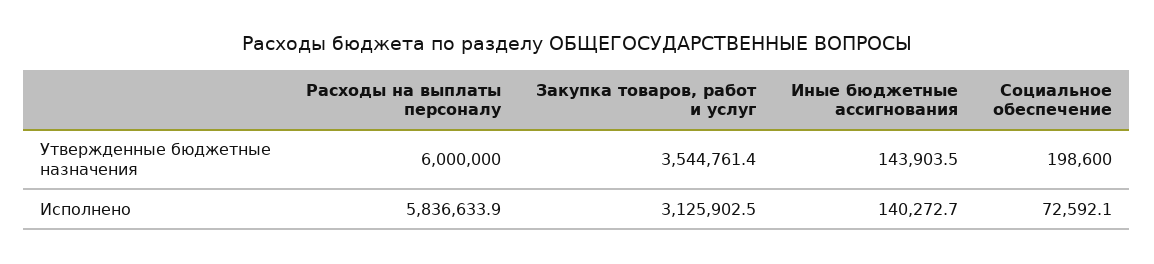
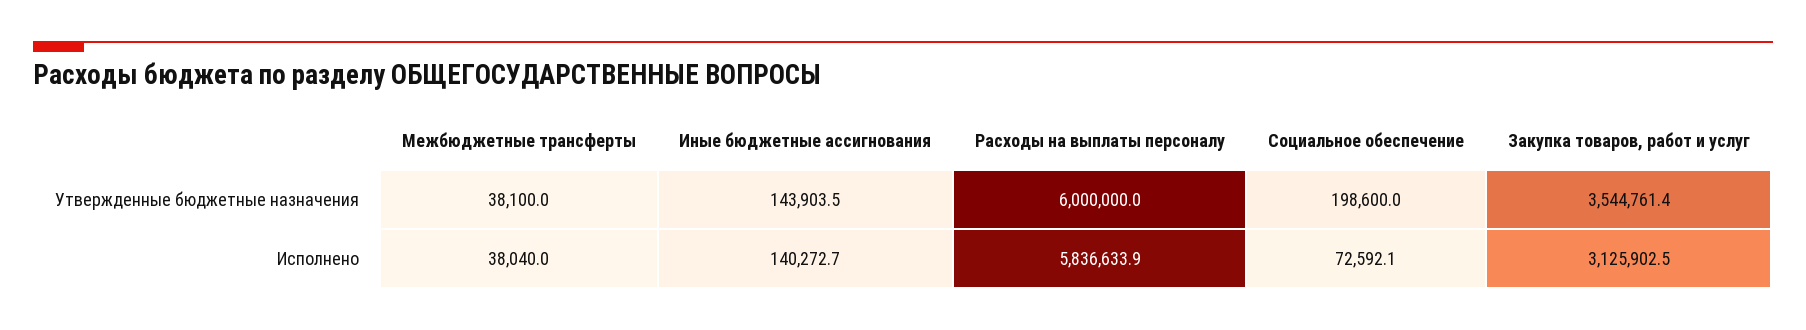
  {
    "Расходы на выплаты персоналу": {
      "Утвержденные бюджетные назначения": 6000000,
      "Исполнено": 5836633.9
    },
    "Закупка товаров, работ и услуг": {
      "Утвержденные бюджетные назначения": 3544761.4,
      "Исполнено": 3125902.5
    },
    "Иные бюджетные ассигнования": {
      "Утвержденные бюджетные назначения": 143903.5,
      "Исполнено": 140272.7
    },
    "Социальное обеспечение": {
      "Утвержденные бюджетные назначения": 198600,
      "Исполнено": 72592.1
-   }
+   },
+   "Межбюджетные трансферты": {
+     "Утвержденные бюджетные назначения": 38100,
+     "Исполнено": 38040
+   }
  }

